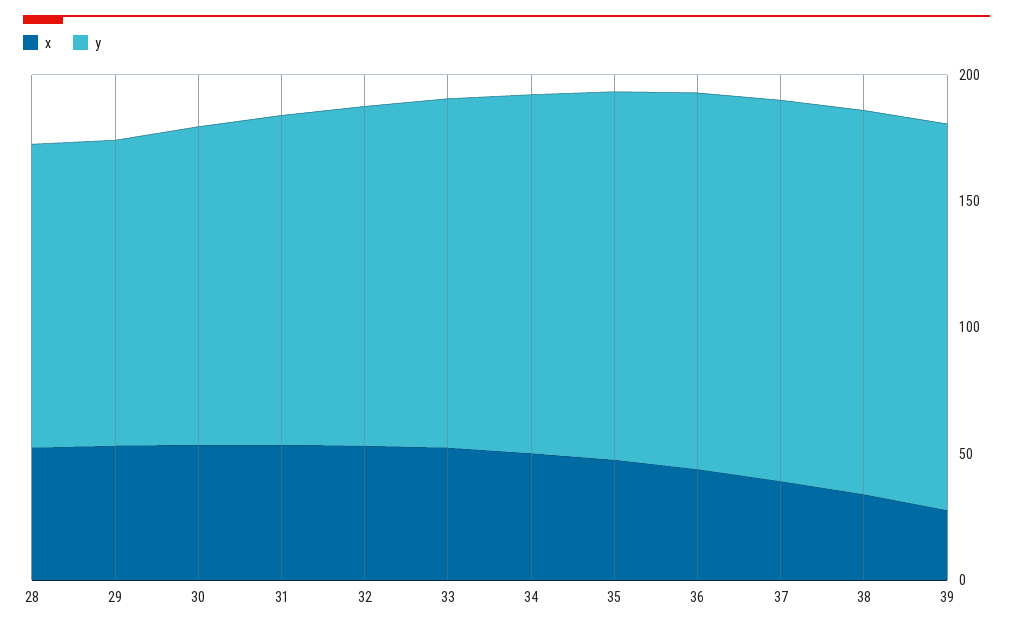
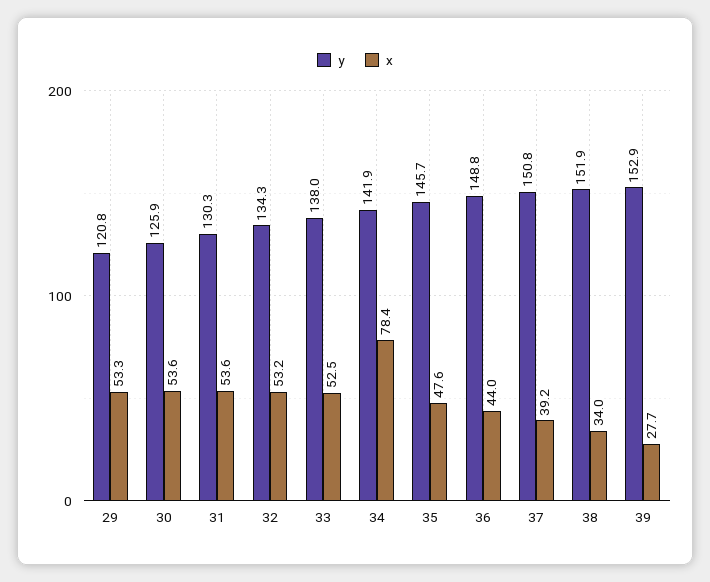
  {
    "x": {
-     "28": 50,
      "29": 53.3,
      "30": 53.6,
      "31": 53.6,
      "32": 53.2,
      "33": 52.5,
-     "34": 50,
+     "34": 78.4,
      "35": 47.6,
      "36": 44,
      "37": 39.2,
      "38": 34,
      "39": 27.7
    },
    "y": {
-     "28": 120,
      "29": 120.8,
      "30": 125.9,
      "31": 130.3,
      "32": 134.3,
      "33": 138,
      "34": 141.9,
      "35": 145.7,
      "36": 148.8,
      "37": 150.8,
      "38": 151.9,
      "39": 152.9
    }
  }

